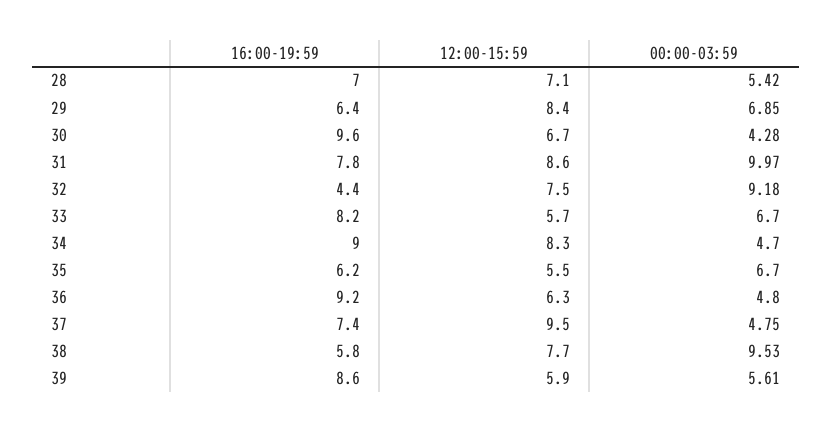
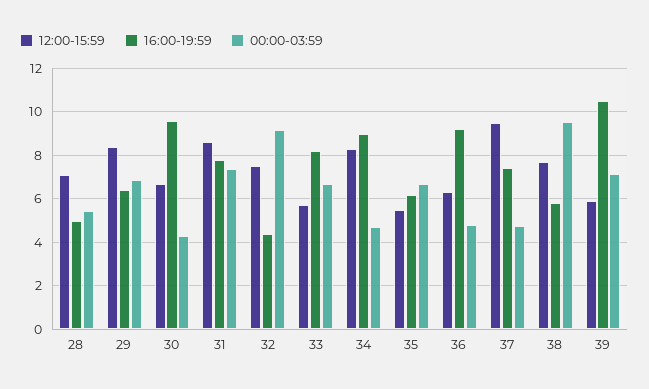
  {
    "16:00-19:59": {
-     "28": 7,
+     "28": 5,
      "29": 6.4,
      "30": 9.6,
      "31": 7.8,
      "32": 4.4,
      "33": 8.2,
      "34": 9,
      "35": 6.2,
      "36": 9.2,
      "37": 7.4,
      "38": 5.8,
-     "39": 8.6
+     "39": 10.5
    },
    "12:00-15:59": {
      "28": 7.1,
      "29": 8.4,
      "30": 6.7,
      "31": 8.6,
      "32": 7.5,
      "33": 5.7,
      "34": 8.3,
      "35": 5.5,
      "36": 6.3,
      "37": 9.5,
      "38": 7.7,
      "39": 5.9
    },
    "00:00-03:59": {
      "28": 5.42,
      "29": 6.85,
      "30": 4.28,
-     "31": 9.97,
+     "31": 7.5,
      "32": 9.18,
      "33": 6.7,
      "34": 4.7,
      "35": 6.7,
      "36": 4.8,
      "37": 4.75,
      "38": 9.53,
-     "39": 5.61
+     "39": 7
    }
  }

